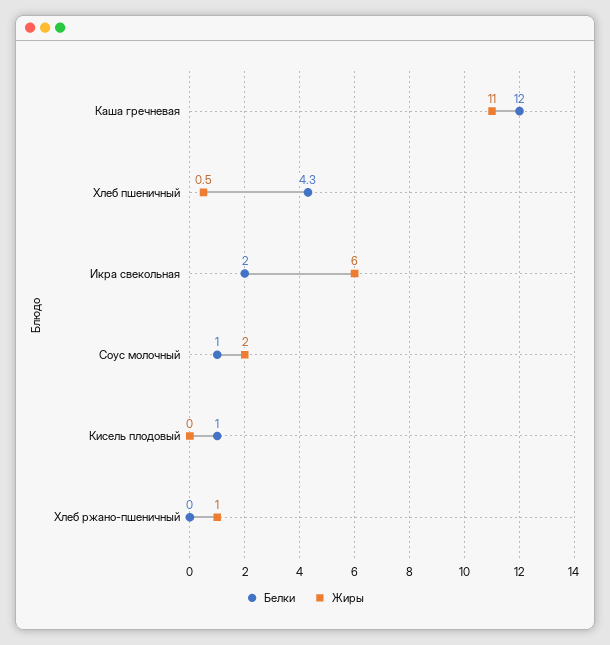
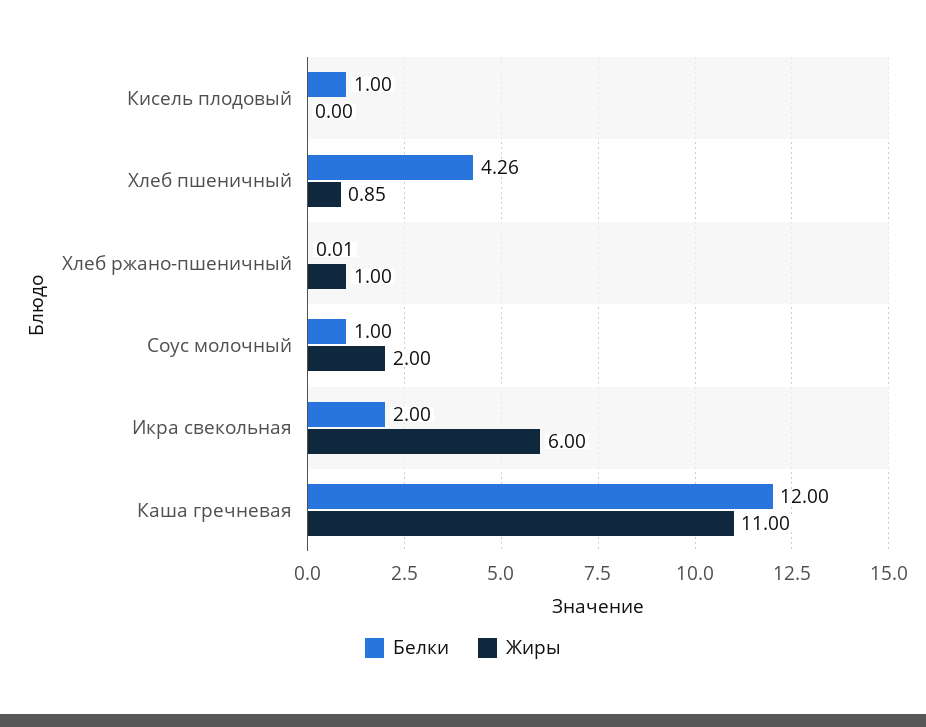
  {
    "Белки": {
      "Каша гречневая": 12,
      "Хлеб пшеничный": 4.26,
      "Икра свекольная": 2,
      "Соус молочный": 1,
      "Кисель плодовый": 1,
      "Хлеб ржано-пшеничный": 0.01
    },
    "Жиры": {
      "Каша гречневая": 11,
-     "Хлеб пшеничный": 0.5,
+     "Хлеб пшеничный": 0.85,
      "Икра свекольная": 6,
      "Соус молочный": 2,
      "Кисель плодовый": 0,
      "Хлеб ржано-пшеничный": 1
    }
  }

